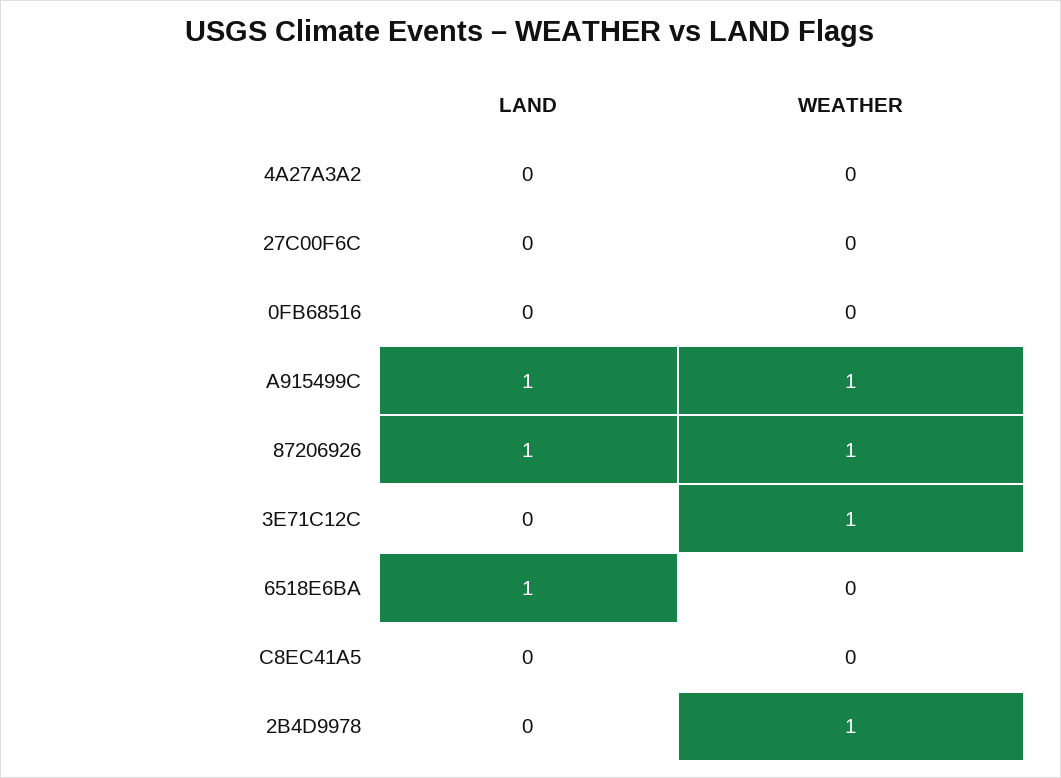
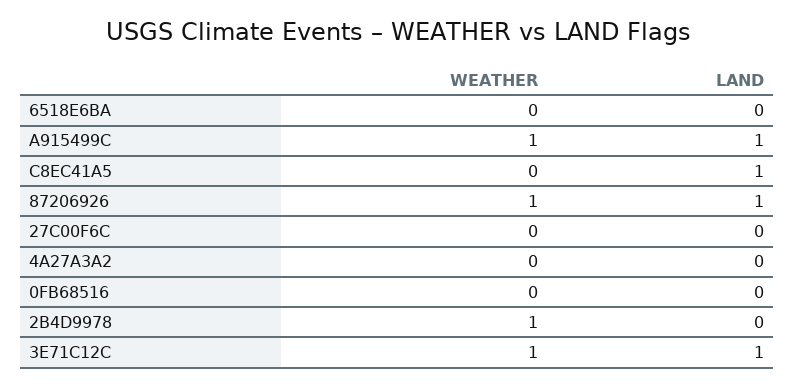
  {
    "LAND": {
      "4A27A3A2": 0,
      "27C00F6C": 0,
      "0FB68516": 0,
      "A915499C": 1,
      "87206926": 1,
-     "3E71C12C": 0,
+     "3E71C12C": 1,
-     "6518E6BA": 1,
+     "6518E6BA": 0,
-     "C8EC41A5": 0,
+     "C8EC41A5": 1,
      "2B4D9978": 0
    },
    "WEATHER": {
      "4A27A3A2": 0,
      "27C00F6C": 0,
      "0FB68516": 0,
      "A915499C": 1,
      "87206926": 1,
      "3E71C12C": 1,
      "6518E6BA": 0,
      "C8EC41A5": 0,
      "2B4D9978": 1
    }
  }

